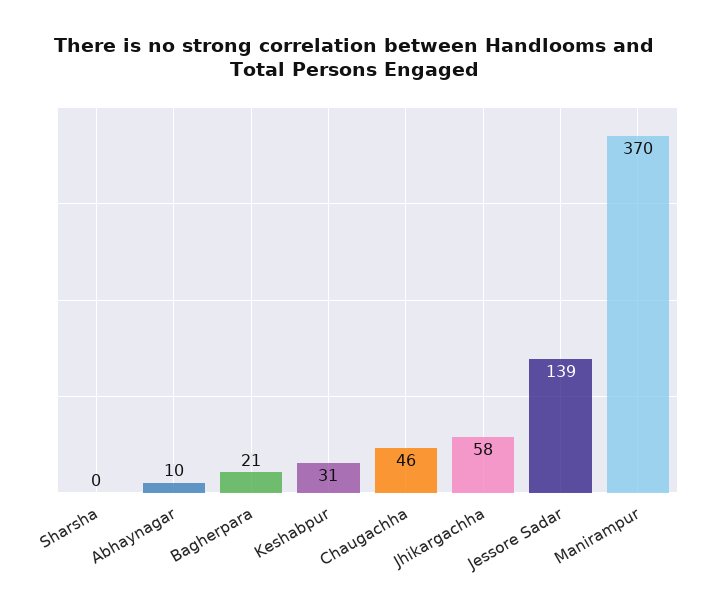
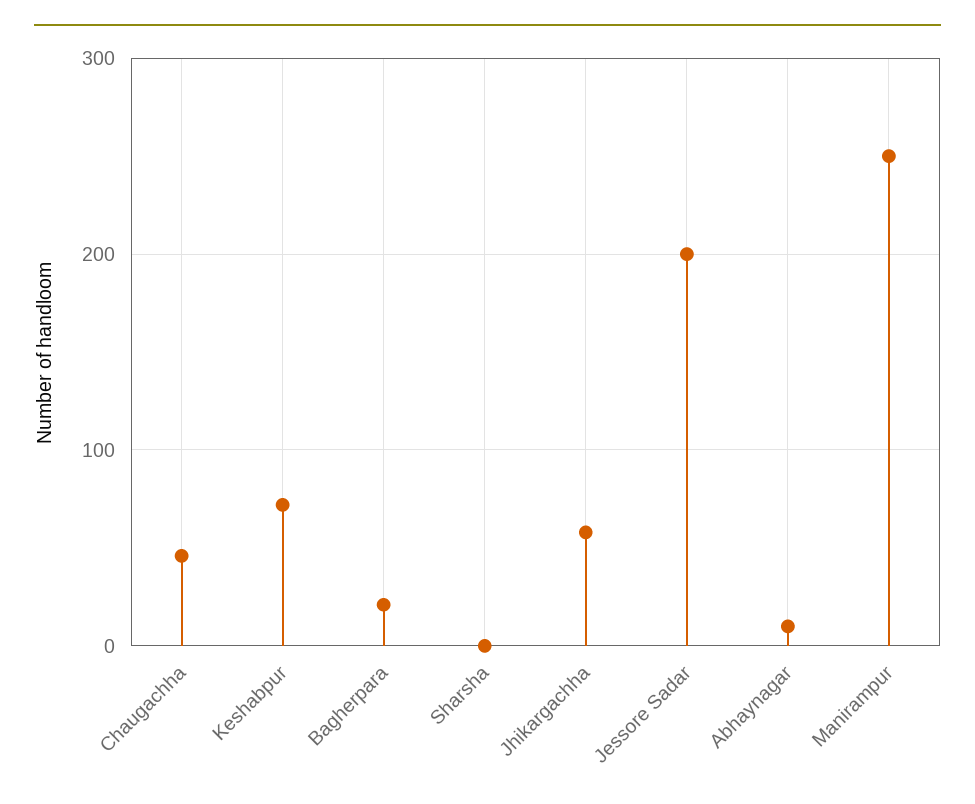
  {
    "Sharsha": 0,
    "Abhaynagar": 10,
    "Bagherpara": 21,
-   "Keshabpur": 31,
+   "Keshabpur": 70,
    "Chaugachha": 46,
    "Jhikargachha": 58,
-   "Jessore Sadar": 139,
+   "Jessore Sadar": 200,
-   "Manirampur": 370
+   "Manirampur": 250
  }

